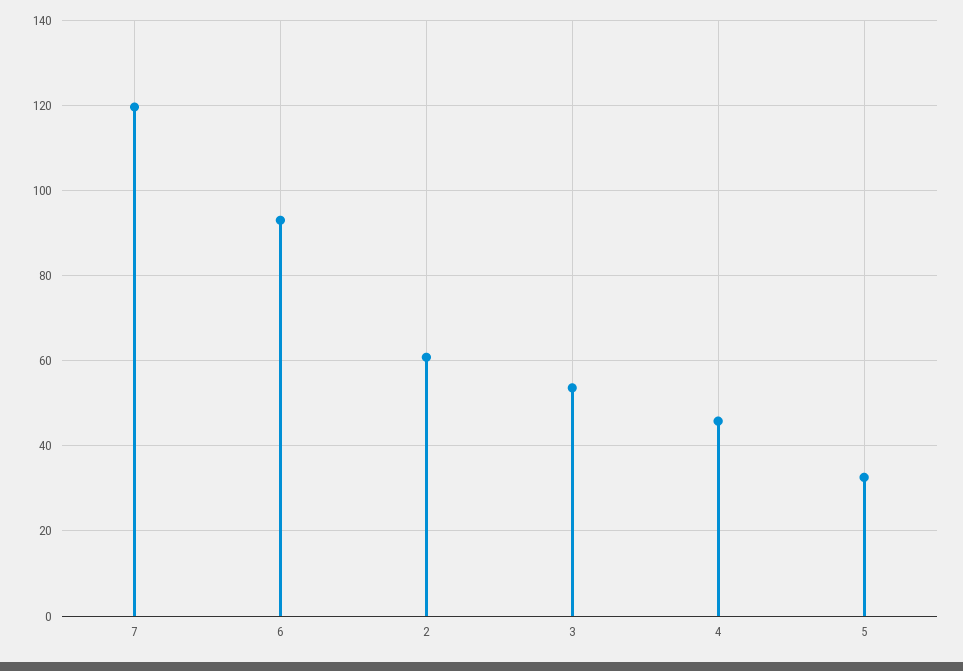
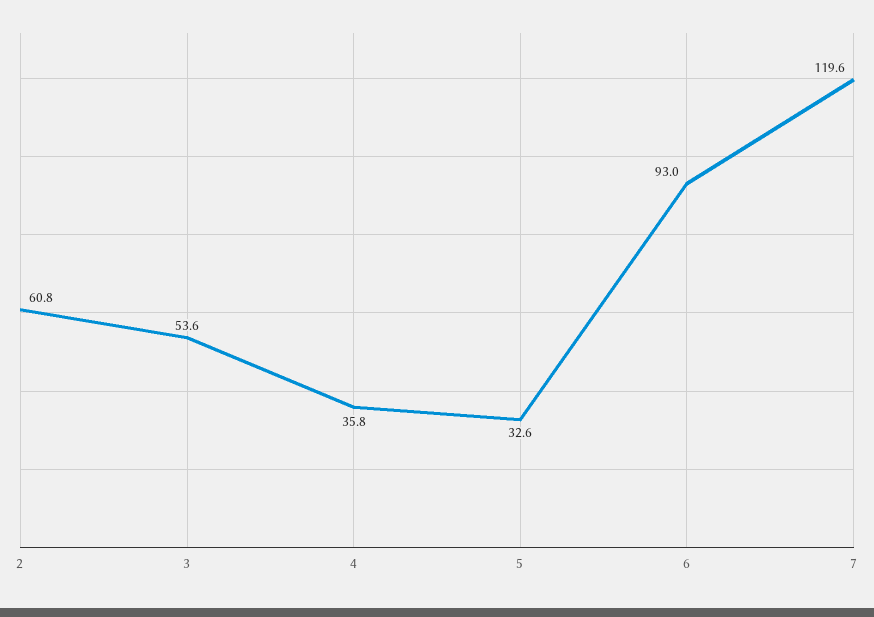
  {
    "7": 119.6,
    "6": 93,
    "2": 60.8,
    "3": 53.6,
-   "4": 46,
+   "4": 35.8,
    "5": 32.6
  }

